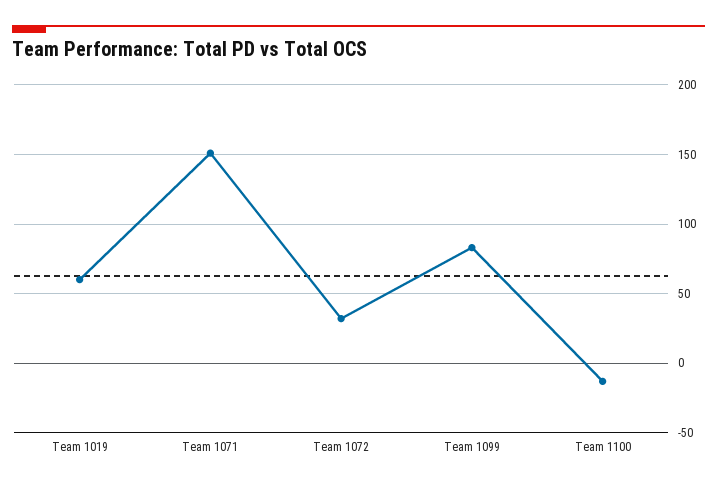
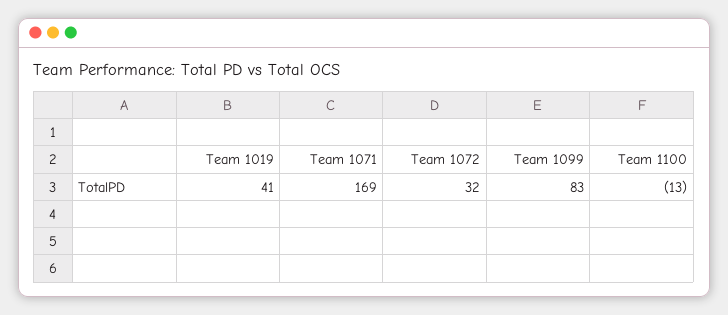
  {
-   "Team 1019": 60,
+   "Team 1019": 41,
-   "Team 1071": 150,
+   "Team 1071": 169,
    "Team 1072": 32,
    "Team 1099": 83,
    "Team 1100": -13
  }

